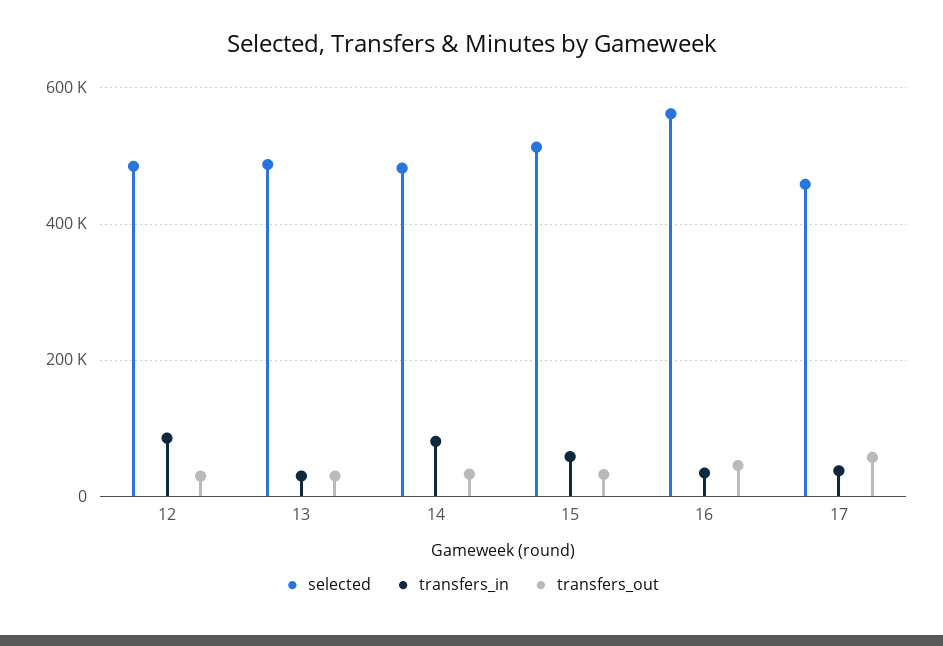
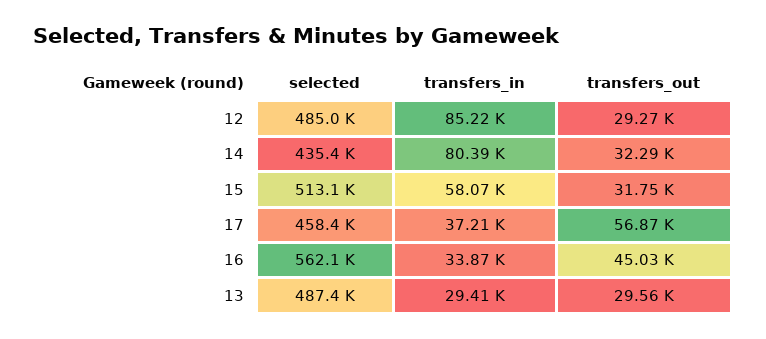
  {
    "selected": {
      "12": 485000,
      "13": 487400,
-     "14": 480000,
+     "14": 435400,
      "15": 513100,
      "16": 562100,
      "17": 458400
    },
    "transfers_in": {
      "12": 85220,
      "13": 29410,
      "14": 80390,
      "15": 58070,
      "16": 33870,
      "17": 37210
    },
    "transfers_out": {
      "12": 29270,
      "13": 29560,
      "14": 32290,
      "15": 31750,
      "16": 45030,
      "17": 56870
    }
  }

